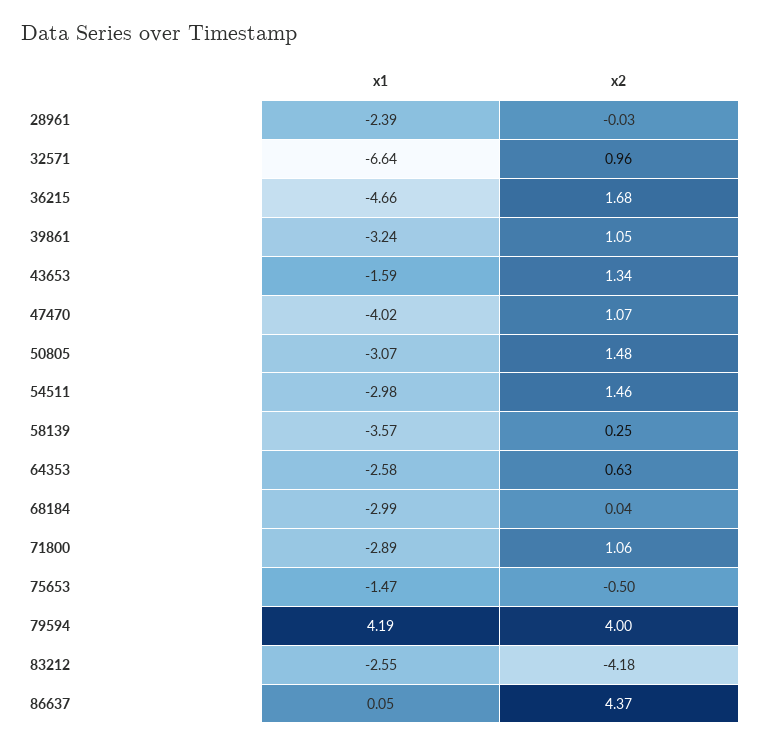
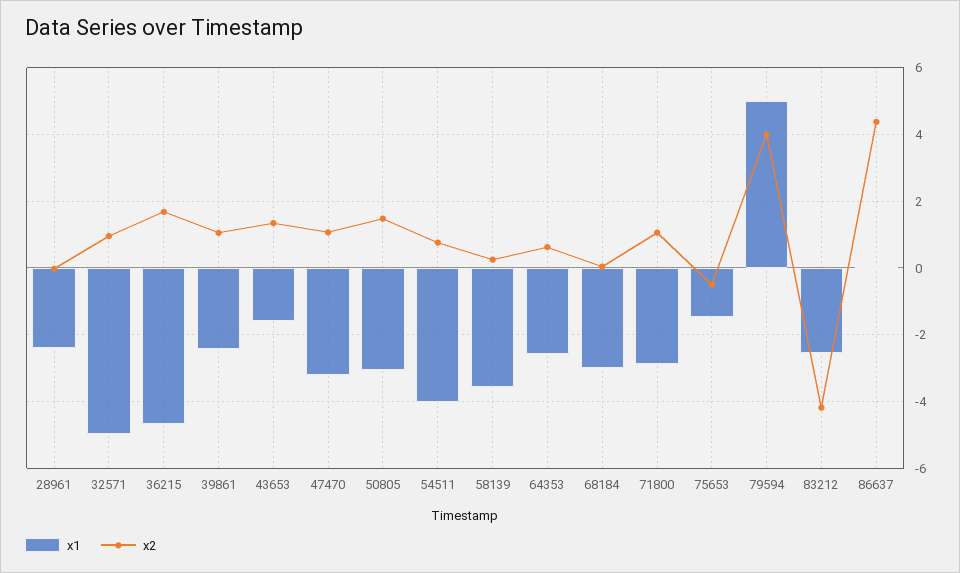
  {
    "x1": {
      "28961": -2.39,
-     "32571": -6.64,
+     "32571": -5,
      "36215": -4.66,
-     "39861": -3.24,
+     "39861": -2.4,
      "43653": -1.59,
-     "47470": -4.02,
+     "47470": -3.2,
      "50805": -3.07,
-     "54511": -2.98,
+     "54511": -4,
      "58139": -3.57,
      "64353": -2.58,
      "68184": -2.99,
      "71800": -2.89,
      "75653": -1.47,
-     "79594": 4.19,
+     "79594": 5,
      "83212": -2.55,
      "86637": 0.05
    },
    "x2": {
      "28961": -0.03,
      "32571": 0.96,
      "36215": 1.68,
      "39861": 1.05,
      "43653": 1.34,
      "47470": 1.07,
      "50805": 1.48,
-     "54511": 1.46,
+     "54511": 0.8,
      "58139": 0.25,
      "64353": 0.63,
      "68184": 0.04,
      "71800": 1.06,
      "75653": -0.5,
      "79594": 4,
      "83212": -4.18,
      "86637": 4.37
    }
  }

